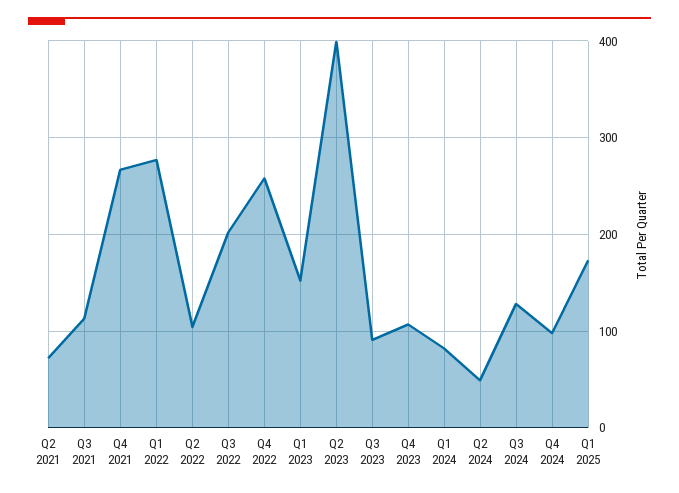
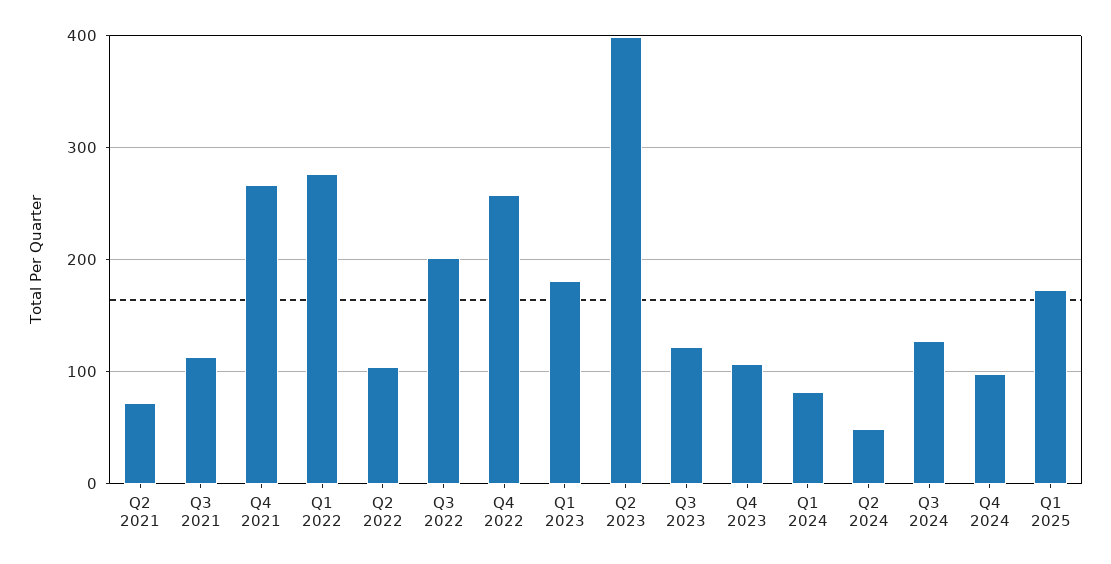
  {
    "Q2 2021": 70,
    "Q3 2021": 110,
    "Q4 2021": 270,
    "Q1 2022": 280,
    "Q2 2022": 100,
    "Q3 2022": 200,
    "Q4 2022": 260,
-   "Q1 2023": 150,
+   "Q1 2023": 180,
    "Q2 2023": 400,
-   "Q3 2023": 90,
+   "Q3 2023": 120,
    "Q4 2023": 110,
    "Q1 2024": 80,
    "Q2 2024": 50,
    "Q3 2024": 130,
    "Q4 2024": 100,
    "Q1 2025": 170
  }

